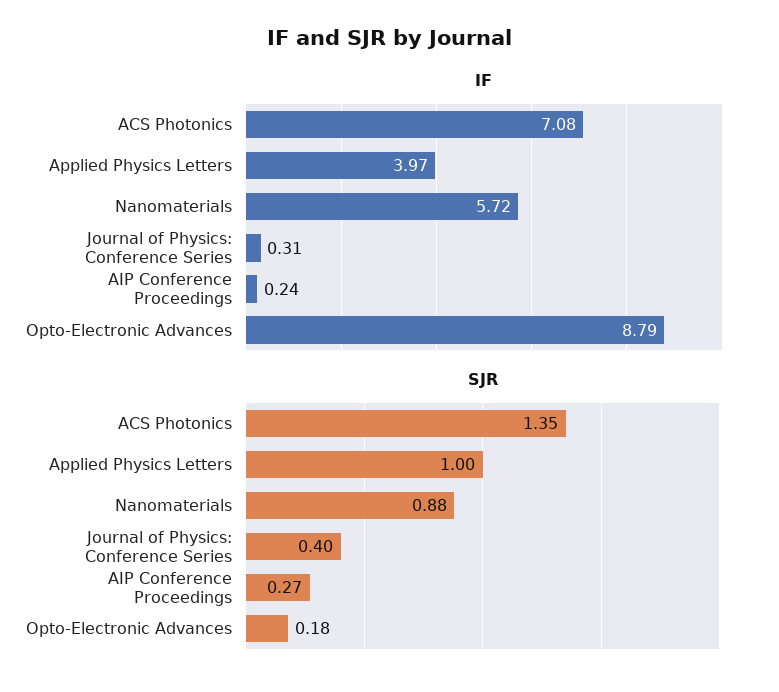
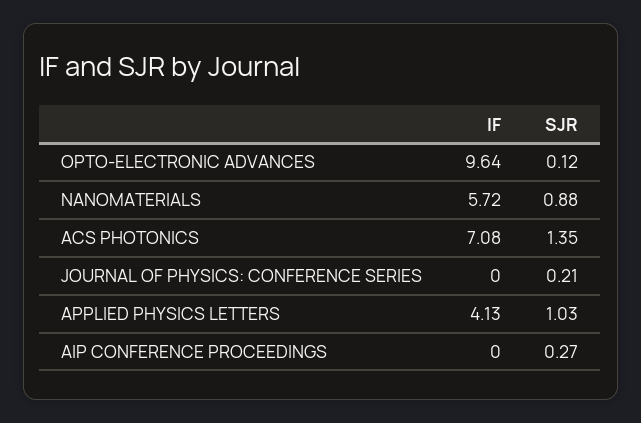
  {
    "IF": {
      "ACS Photonics": 7.08,
-     "Applied Physics Letters": 3.97,
+     "Applied Physics Letters": 4.13,
      "Nanomaterials": 5.72,
-     "Journal of Physics: Conference Series": 0.31,
+     "Journal of Physics: Conference Series": 0,
-     "AIP Conference Proceedings": 0.24,
+     "AIP Conference Proceedings": 0,
-     "Opto-Electronic Advances": 8.79
+     "Opto-Electronic Advances": 9.64
    },
    "SJR": {
      "ACS Photonics": 1.35,
-     "Applied Physics Letters": 1,
+     "Applied Physics Letters": 1.03,
      "Nanomaterials": 0.88,
-     "Journal of Physics: Conference Series": 0.4,
+     "Journal of Physics: Conference Series": 0.21,
      "AIP Conference Proceedings": 0.27,
-     "Opto-Electronic Advances": 0.18
+     "Opto-Electronic Advances": 0.12
    }
  }

